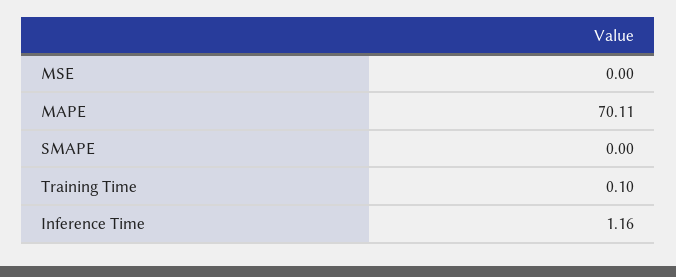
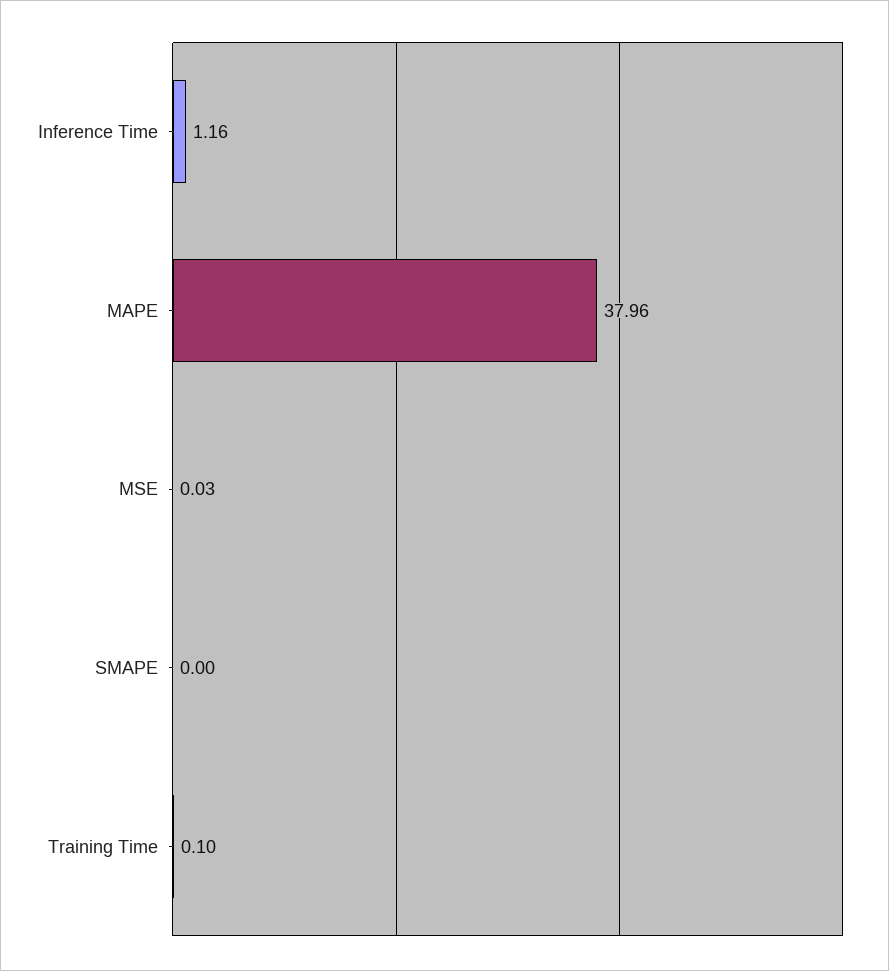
  {
-   "MSE": 0,
+   "MSE": 0.03,
-   "MAPE": 70.11,
+   "MAPE": 37.96,
    "SMAPE": 0,
    "Training Time": 0.1,
    "Inference Time": 1.16
  }

